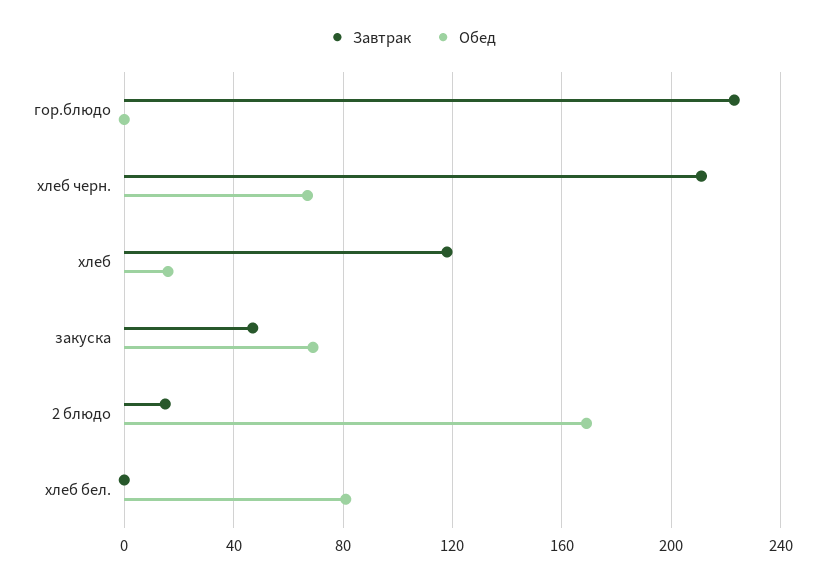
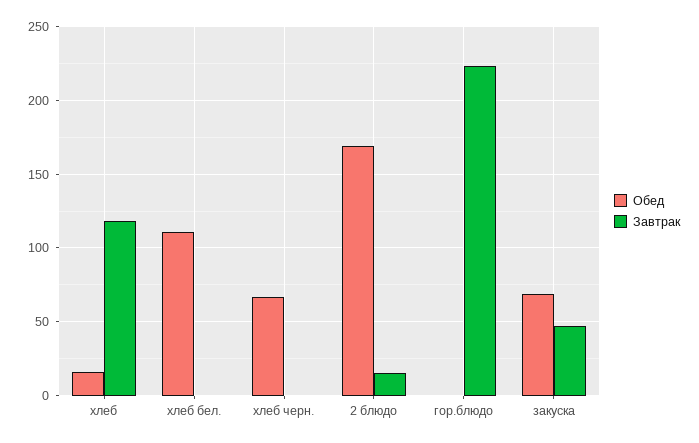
  {
    "Завтрак": {
      "гор.блюдо": 225,
-     "хлеб черн.": 210,
+     "хлеб черн.": 0,
      "хлеб": 120,
      "закуска": 45,
      "2 блюдо": 15,
      "хлеб бел.": 0
    },
    "Обед": {
      "гор.блюдо": 0,
      "хлеб черн.": 65,
      "хлеб": 15,
      "закуска": 70,
      "2 блюдо": 170,
-     "хлеб бел.": 80
+     "хлеб бел.": 110
    }
  }

